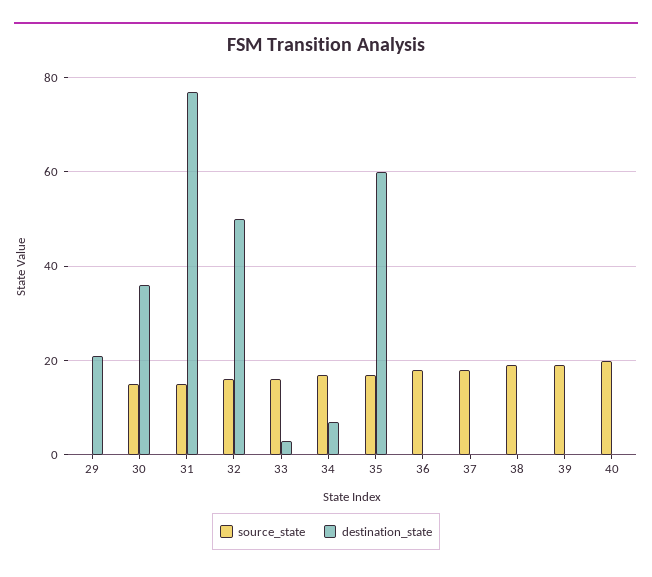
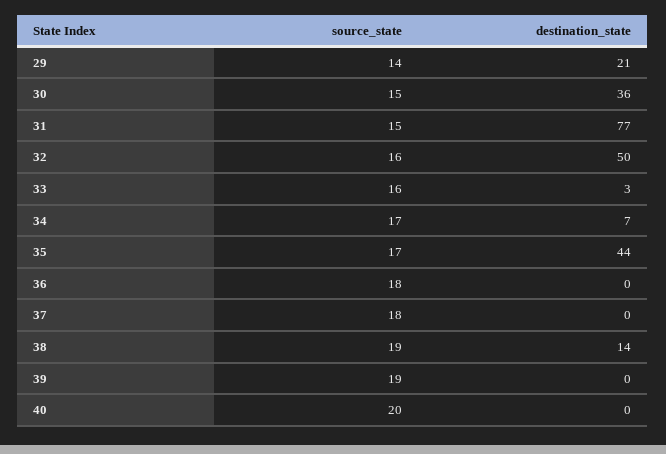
  {
    "source_state": {
-     "29": 0,
+     "29": 14,
      "30": 15,
      "31": 15,
      "32": 16,
      "33": 16,
      "34": 17,
      "35": 17,
      "36": 18,
      "37": 18,
      "38": 19,
      "39": 19,
      "40": 20
    },
    "destination_state": {
      "29": 21,
      "30": 36,
      "31": 77,
      "32": 50,
      "33": 3,
      "34": 7,
-     "35": 60,
+     "35": 44,
      "36": 0,
      "37": 0,
-     "38": 0,
+     "38": 14,
      "39": 0,
      "40": 0
    }
  }

